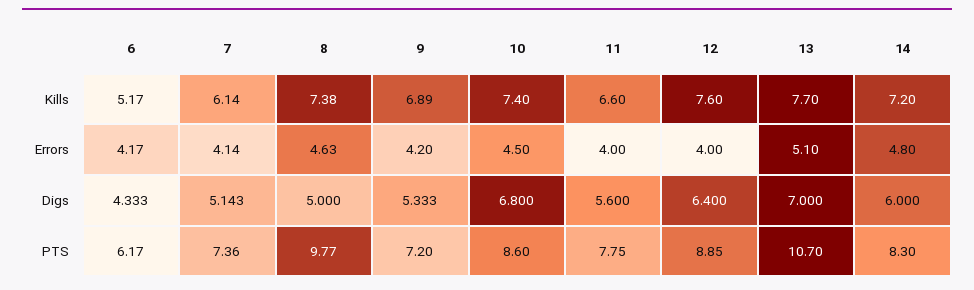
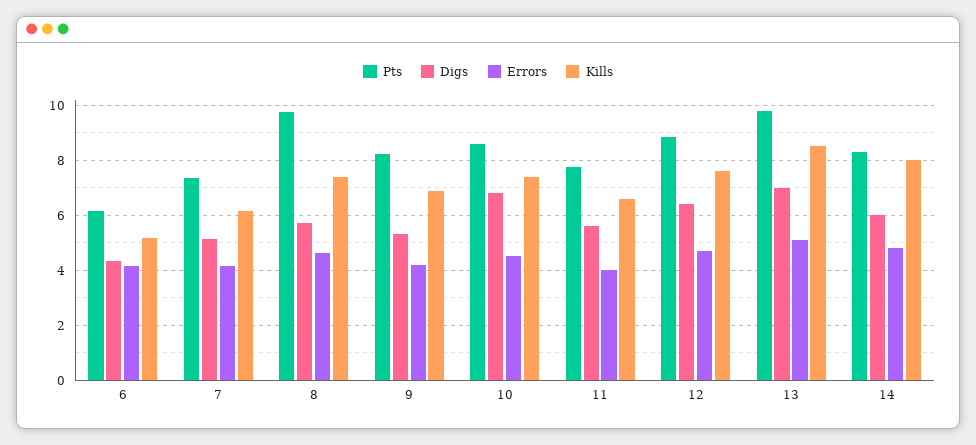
  {
    "Kills": {
      "6": 5.17,
      "7": 6.14,
      "8": 7.38,
      "9": 6.89,
      "10": 7.4,
      "11": 6.6,
      "12": 7.6,
-     "13": 7.7,
+     "13": 8.5,
-     "14": 7.2
+     "14": 8
    },
    "Errors": {
      "6": 4.17,
      "7": 4.14,
      "8": 4.63,
      "9": 4.2,
      "10": 4.5,
      "11": 4,
-     "12": 4,
+     "12": 4.75,
      "13": 5.1,
      "14": 4.8
    },
    "Digs": {
      "6": 4.333,
      "7": 5.143,
-     "8": 5,
+     "8": 5.75,
      "9": 5.333,
      "10": 6.8,
      "11": 5.6,
      "12": 6.4,
      "13": 7,
      "14": 6
    },
    "PTS": {
      "6": 6.17,
      "7": 7.36,
      "8": 9.77,
-     "9": 7.2,
+     "9": 8.25,
      "10": 8.6,
      "11": 7.75,
      "12": 8.85,
-     "13": 10.7,
+     "13": 9.75,
      "14": 8.3
    }
  }

